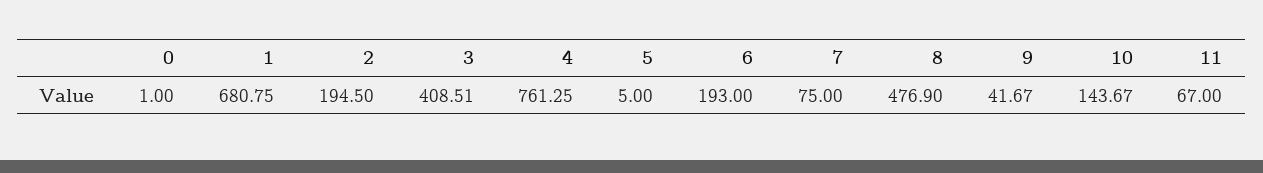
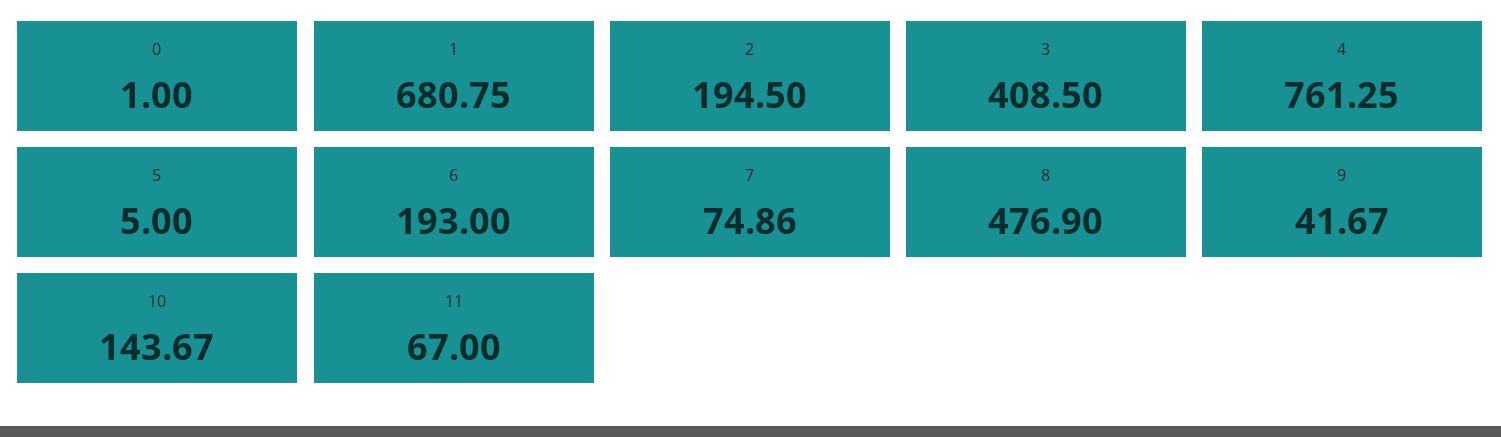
  {
    "0": 1,
    "1": 680.75,
    "2": 194.5,
-   "3": 408.51,
+   "3": 408.5,
    "4": 761.25,
    "5": 5,
    "6": 193,
-   "7": 75,
+   "7": 74.86,
    "8": 476.9,
    "9": 41.67,
    "10": 143.67,
    "11": 67
  }

